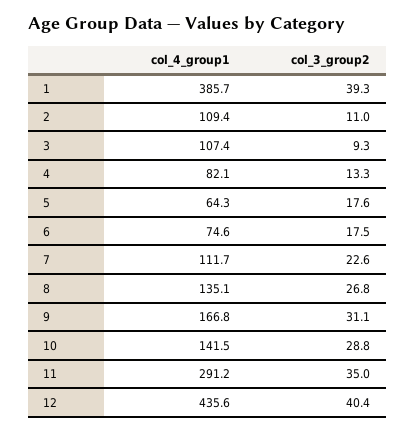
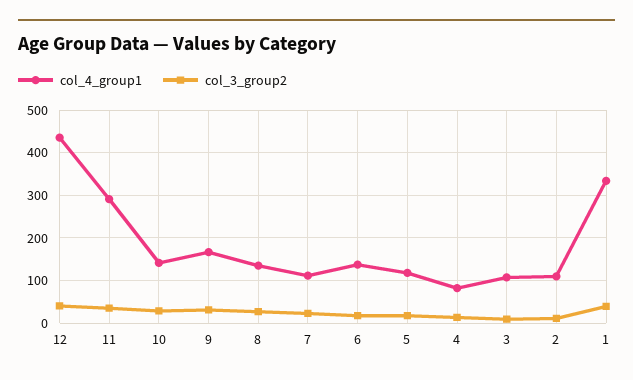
  {
    "col_4_group1": {
-     "1": 385.7,
+     "1": 340,
      "2": 109.4,
      "3": 107.4,
      "4": 82.1,
-     "5": 64.3,
+     "5": 120,
-     "6": 74.6,
+     "6": 140,
      "7": 111.7,
      "8": 135.1,
      "9": 166.8,
      "10": 141.5,
      "11": 291.2,
      "12": 435.6
    },
    "col_3_group2": {
      "1": 39.3,
      "2": 11,
      "3": 9.3,
      "4": 13.3,
      "5": 17.6,
      "6": 17.5,
      "7": 22.6,
      "8": 26.8,
      "9": 31.1,
      "10": 28.8,
      "11": 35,
      "12": 40.4
    }
  }

